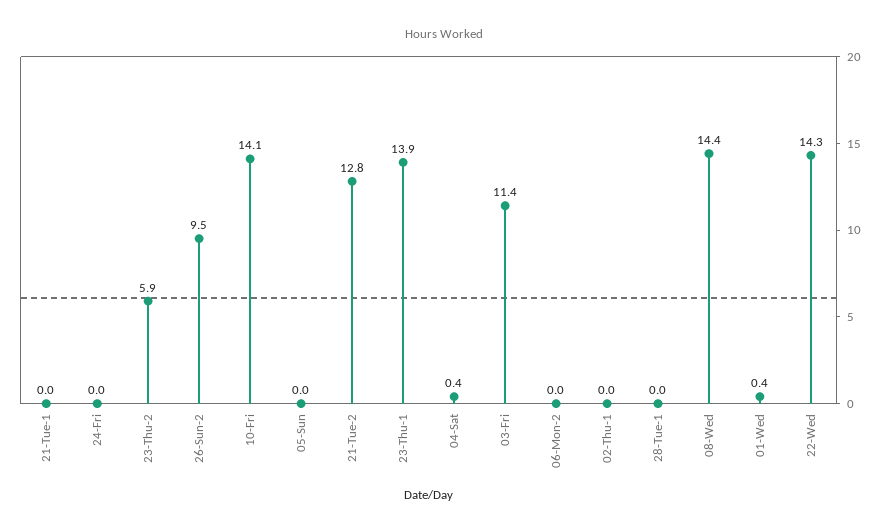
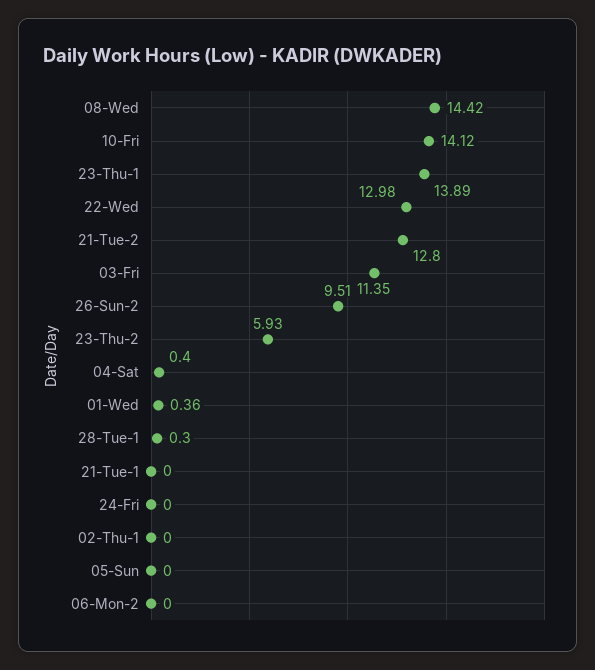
  {
    "21-Tue-1": 0,
    "24-Fri": 0,
    "23-Thu-2": 5.93,
    "26-Sun-2": 9.51,
    "10-Fri": 14.12,
    "05-Sun": 0,
    "21-Tue-2": 12.8,
    "23-Thu-1": 13.89,
    "04-Sat": 0.4,
    "03-Fri": 11.35,
    "06-Mon-2": 0,
    "02-Thu-1": 0,
-   "28-Tue-1": 0,
+   "28-Tue-1": 0.3,
    "08-Wed": 14.42,
    "01-Wed": 0.36,
-   "22-Wed": 14.3
+   "22-Wed": 12.98
  }

